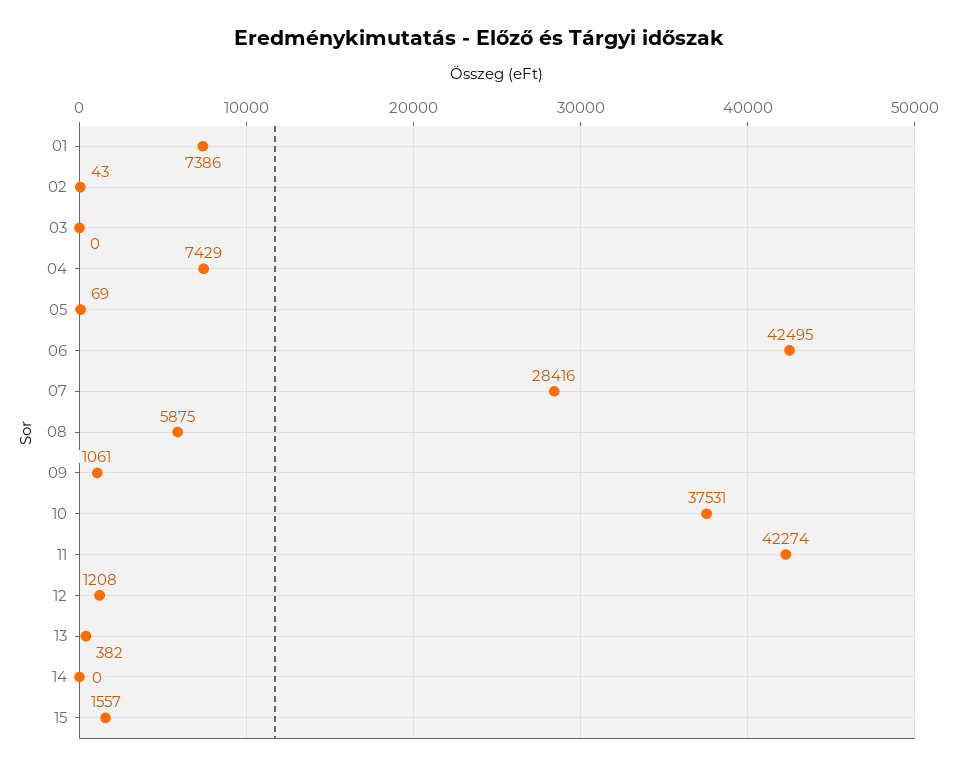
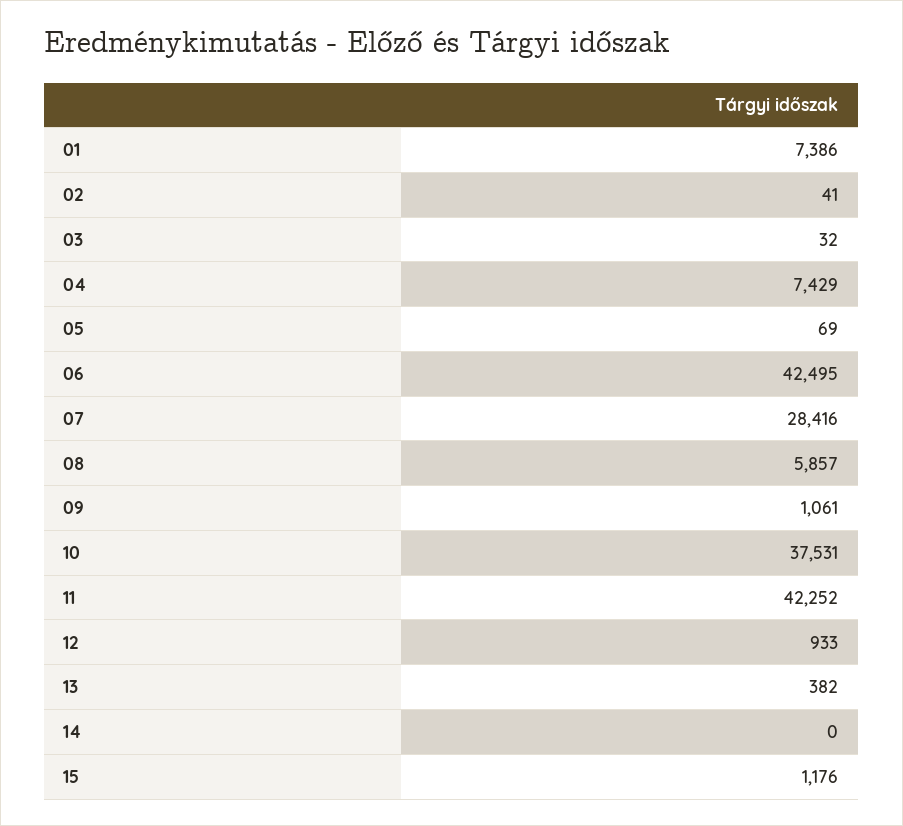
  {
    "01": 7386,
-   "02": 43,
+   "02": 41,
-   "03": 0,
+   "03": 32,
    "04": 7429,
    "05": 69,
    "06": 42495,
    "07": 28416,
-   "08": 5875,
+   "08": 5857,
    "09": 1061,
    "10": 37531,
-   "11": 42274,
+   "11": 42252,
-   "12": 1208,
+   "12": 933,
    "13": 382,
    "14": 0,
-   "15": 1557
+   "15": 1176
  }

